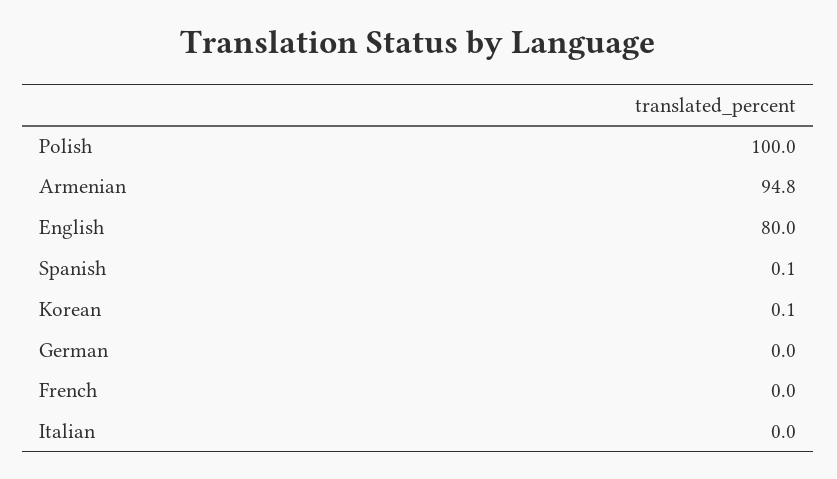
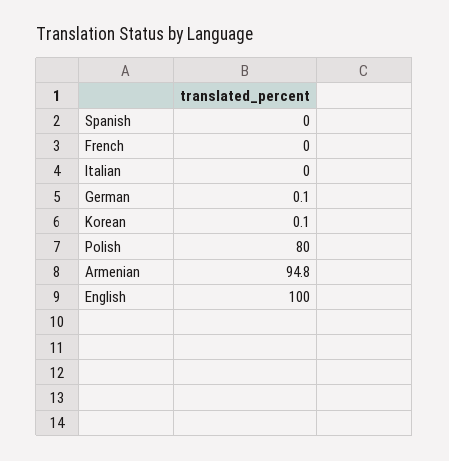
  {
-   "Polish": 100,
+   "Polish": 80,
    "Armenian": 94.8,
-   "English": 80,
+   "English": 100,
-   "Spanish": 0.1,
+   "Spanish": 0,
    "Korean": 0.1,
-   "German": 0,
+   "German": 0.1,
    "French": 0,
    "Italian": 0
  }

